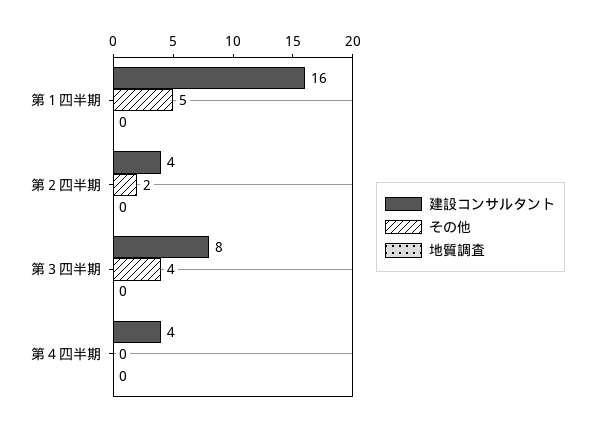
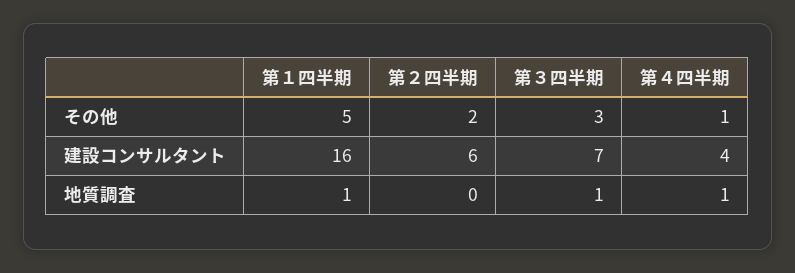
  {
    "建設コンサルタント": {
      "第１四半期": 16,
-     "第２四半期": 4,
+     "第２四半期": 6,
-     "第３四半期": 8,
+     "第３四半期": 7,
      "第４四半期": 4
    },
    "その他": {
      "第１四半期": 5,
      "第２四半期": 2,
-     "第３四半期": 4,
+     "第３四半期": 3,
-     "第４四半期": 0
+     "第４四半期": 1
    },
    "地質調査": {
-     "第１四半期": 0,
+     "第１四半期": 1,
      "第２四半期": 0,
-     "第３四半期": 0,
+     "第３四半期": 1,
-     "第４四半期": 0
+     "第４四半期": 1
    }
  }

